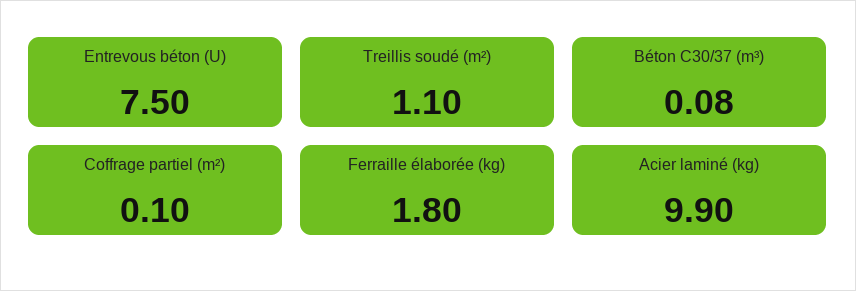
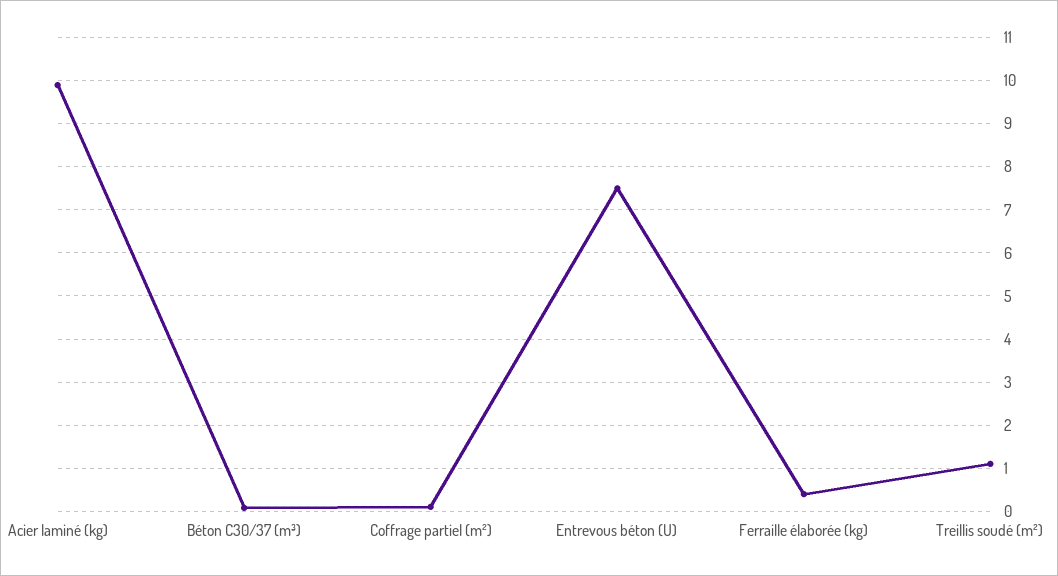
  {
    "Entrevous béton (U)": 7.5,
    "Treillis soudé (m²)": 1.1,
    "Béton C30/37 (m³)": 0.08,
    "Coffrage partiel (m²)": 0.1,
-   "Ferraille élaborée (kg)": 1.8,
+   "Ferraille élaborée (kg)": 0.4,
    "Acier laminé (kg)": 9.9
  }

